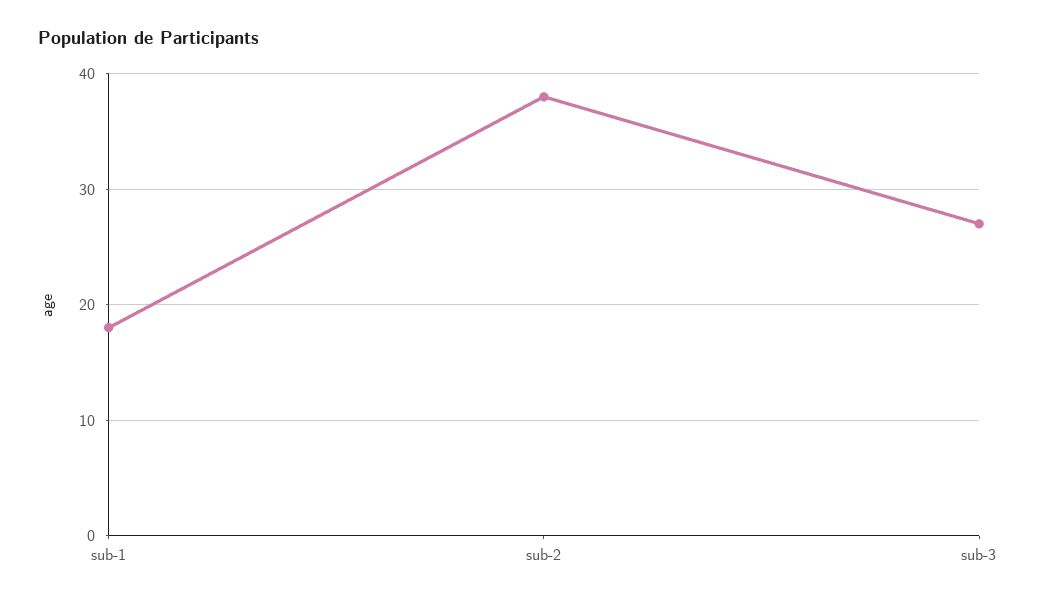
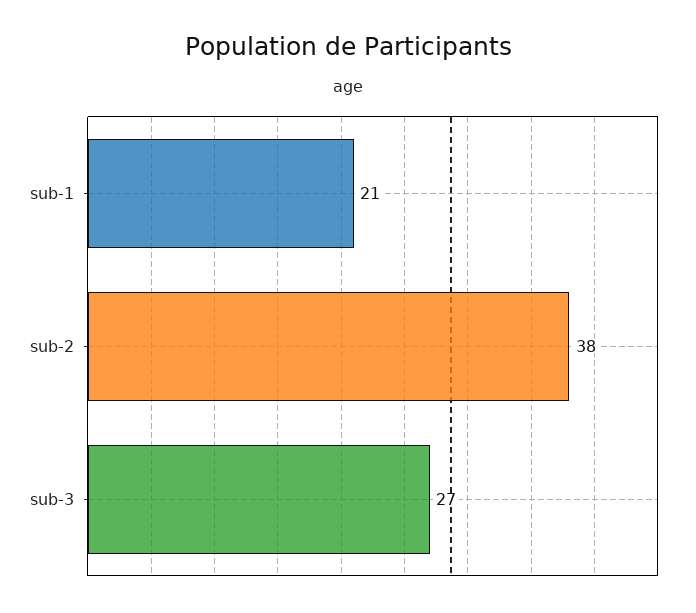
  {
-   "sub-1": 18,
+   "sub-1": 21,
    "sub-2": 38,
    "sub-3": 27
  }

